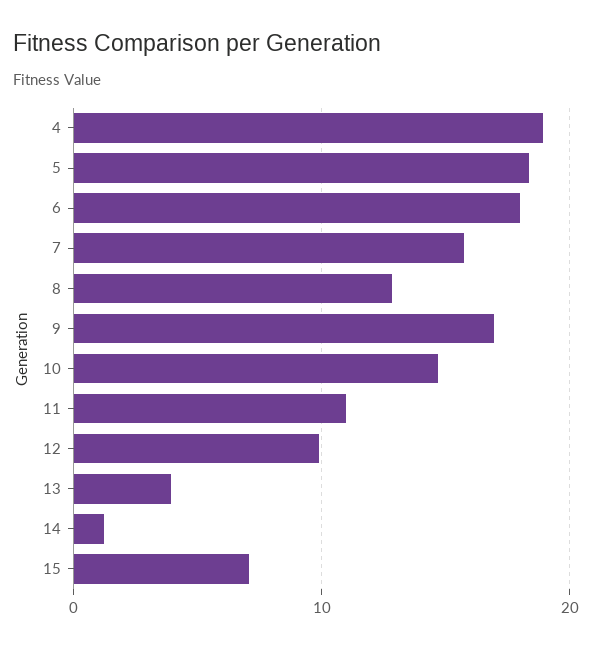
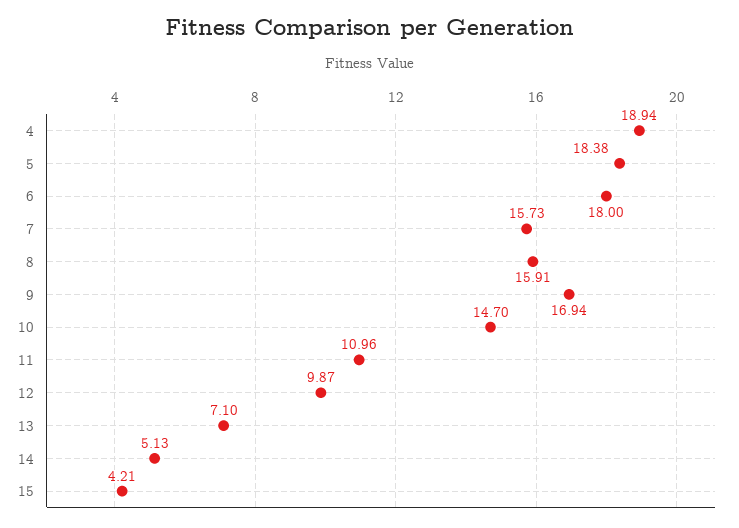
  {
    "4": 18.94,
    "5": 18.38,
    "6": 18,
    "7": 15.73,
-   "8": 13,
+   "8": 15.91,
    "9": 16.94,
    "10": 14.7,
    "11": 10.96,
    "12": 9.87,
-   "13": 4,
+   "13": 7.1,
-   "14": 1,
+   "14": 5.13,
-   "15": 7
+   "15": 4.21
  }

